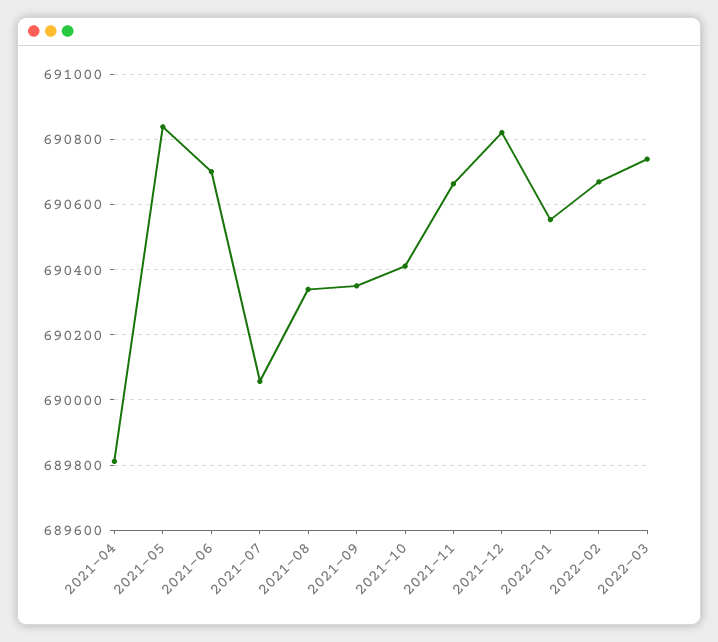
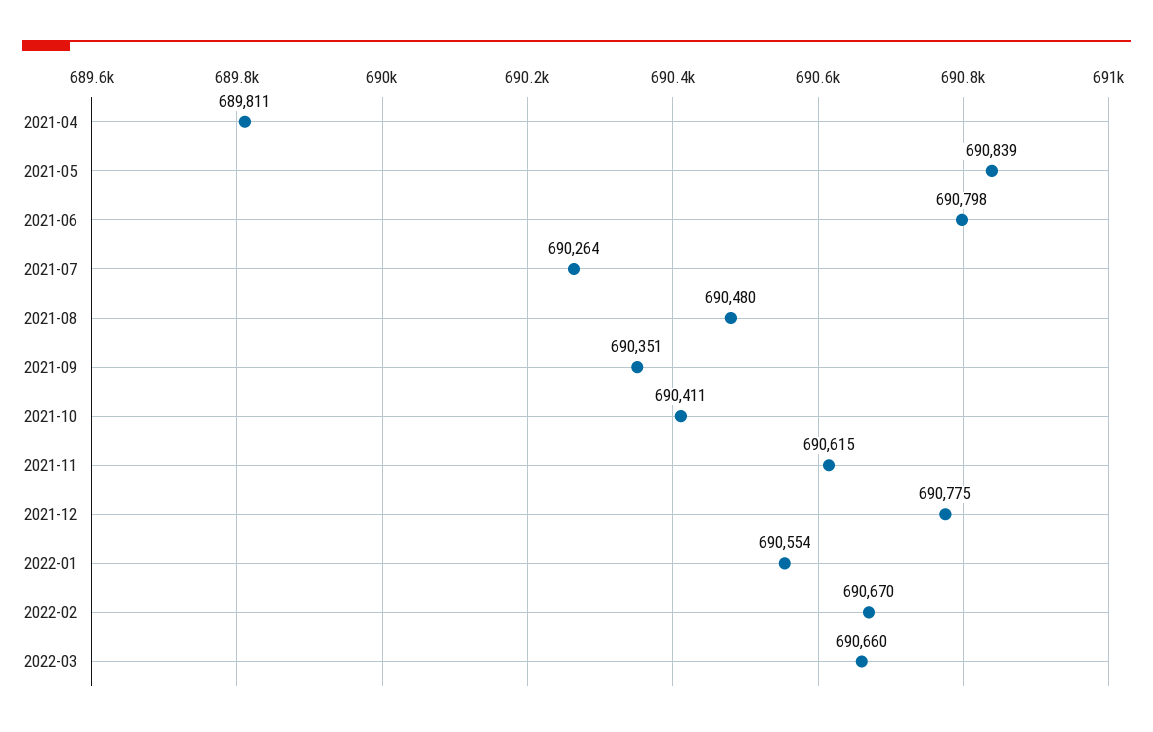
  {
    "2021-04": 689811,
    "2021-05": 690839,
-   "2021-06": 690700,
+   "2021-06": 690798,
-   "2021-07": 690060,
+   "2021-07": 690264,
-   "2021-08": 690340,
+   "2021-08": 690480,
    "2021-09": 690351,
    "2021-10": 690411,
-   "2021-11": 690660,
+   "2021-11": 690615,
-   "2021-12": 690820,
+   "2021-12": 690775,
    "2022-01": 690554,
    "2022-02": 690670,
-   "2022-03": 690740
+   "2022-03": 690660
  }

